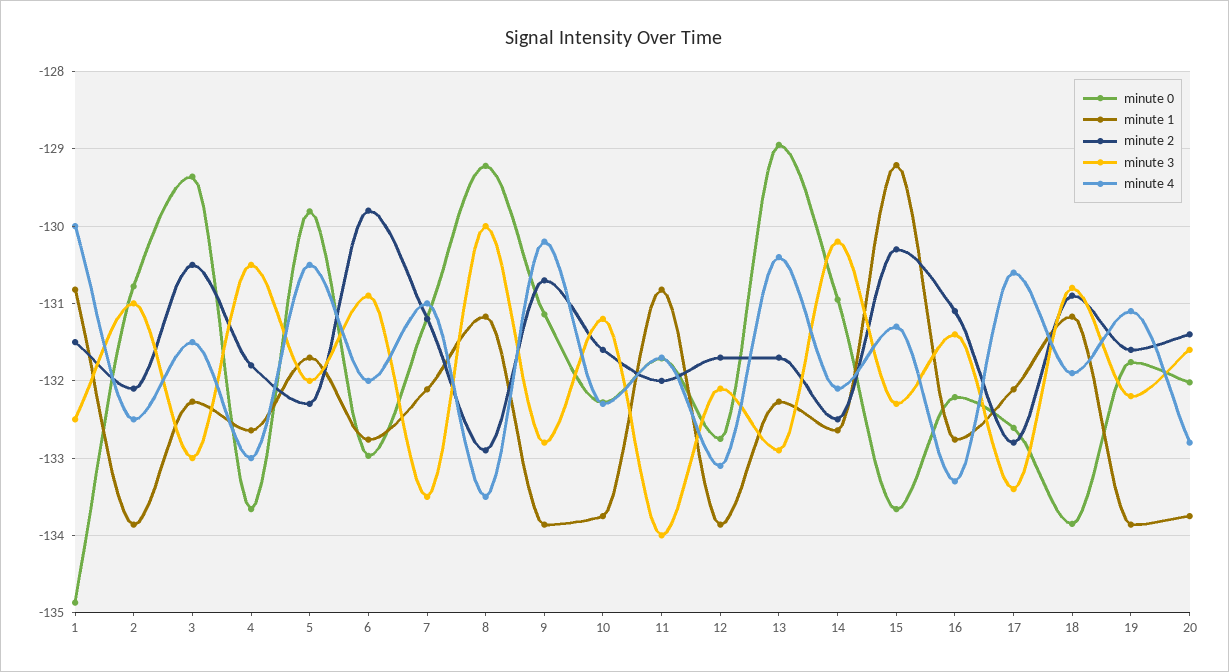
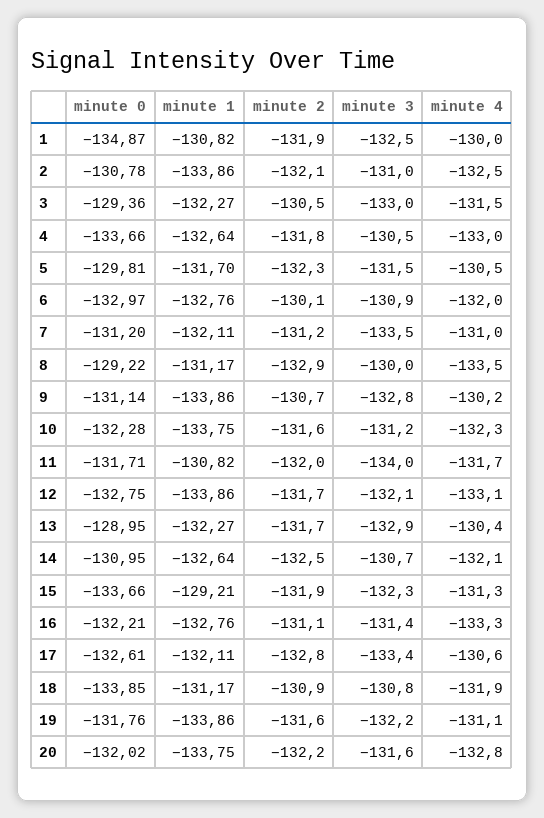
  {
    "minute 0": {
      "1": -134.87,
      "2": -130.78,
      "3": -129.36,
      "4": -133.66,
      "5": -129.81,
      "6": -132.97,
      "7": -131.2,
      "8": -129.22,
      "9": -131.14,
      "10": -132.28,
      "11": -131.71,
      "12": -132.75,
      "13": -128.95,
      "14": -130.95,
      "15": -133.66,
      "16": -132.21,
      "17": -132.61,
      "18": -133.85,
      "19": -131.76,
      "20": -132.02
    },
    "minute 1": {
      "1": -130.82,
      "2": -133.86,
      "3": -132.27,
      "4": -132.64,
      "5": -131.7,
      "6": -132.76,
      "7": -132.11,
      "8": -131.17,
      "9": -133.86,
      "10": -133.75,
      "11": -130.82,
      "12": -133.86,
      "13": -132.27,
      "14": -132.64,
      "15": -129.21,
      "16": -132.76,
      "17": -132.11,
      "18": -131.17,
      "19": -133.86,
      "20": -133.75
    },
    "minute 2": {
-     "1": -131.5,
+     "1": -131.9,
      "2": -132.1,
      "3": -130.5,
      "4": -131.8,
      "5": -132.3,
-     "6": -129.8,
+     "6": -130.1,
      "7": -131.2,
      "8": -132.9,
      "9": -130.7,
      "10": -131.6,
      "11": -132,
      "12": -131.7,
      "13": -131.7,
      "14": -132.5,
-     "15": -130.3,
+     "15": -131.9,
      "16": -131.1,
      "17": -132.8,
      "18": -130.9,
      "19": -131.6,
-     "20": -131.4
+     "20": -132.2
    },
    "minute 3": {
      "1": -132.5,
      "2": -131,
      "3": -133,
      "4": -130.5,
-     "5": -132,
+     "5": -131.5,
      "6": -130.9,
      "7": -133.5,
      "8": -130,
      "9": -132.8,
      "10": -131.2,
      "11": -134,
      "12": -132.1,
      "13": -132.9,
-     "14": -130.2,
+     "14": -130.7,
      "15": -132.3,
      "16": -131.4,
      "17": -133.4,
      "18": -130.8,
      "19": -132.2,
      "20": -131.6
    },
    "minute 4": {
      "1": -130,
      "2": -132.5,
      "3": -131.5,
      "4": -133,
      "5": -130.5,
      "6": -132,
      "7": -131,
      "8": -133.5,
      "9": -130.2,
      "10": -132.3,
      "11": -131.7,
      "12": -133.1,
      "13": -130.4,
      "14": -132.1,
      "15": -131.3,
      "16": -133.3,
      "17": -130.6,
      "18": -131.9,
      "19": -131.1,
      "20": -132.8
    }
  }

